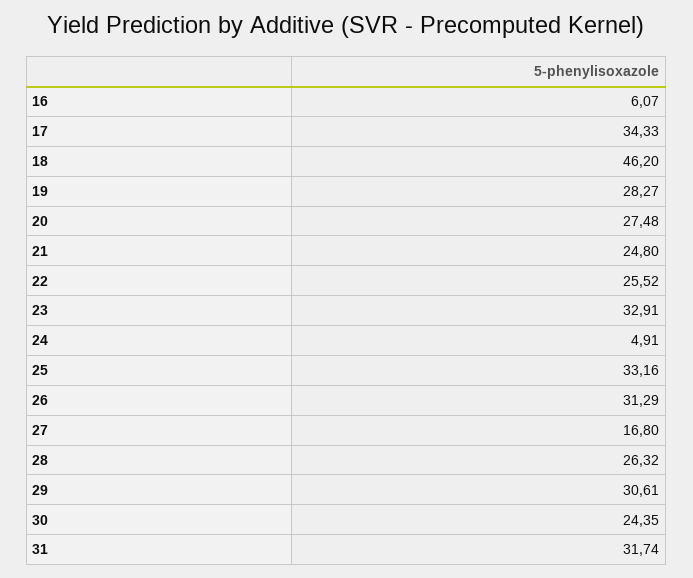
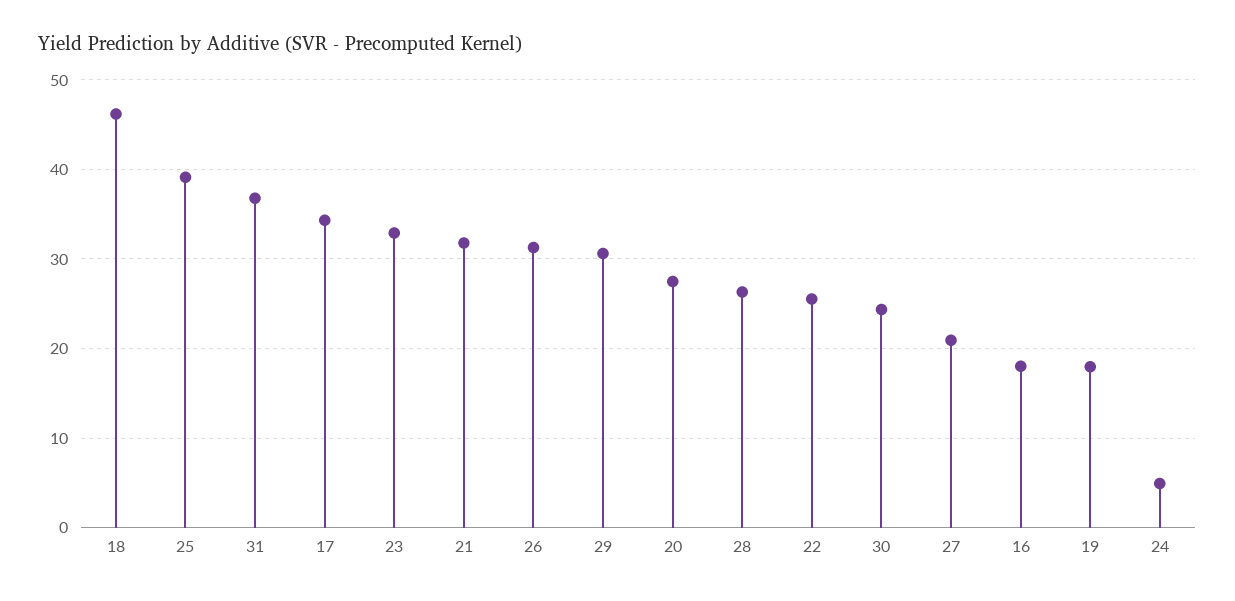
  {
-   "16": 6.07,
+   "16": 18,
    "17": 34.33,
    "18": 46.2,
-   "19": 28.27,
+   "19": 18,
    "20": 27.48,
-   "21": 24.8,
+   "21": 32,
    "22": 25.52,
    "23": 32.91,
    "24": 4.91,
-   "25": 33.16,
+   "25": 39,
    "26": 31.29,
-   "27": 16.8,
+   "27": 21,
    "28": 26.32,
    "29": 30.61,
    "30": 24.35,
-   "31": 31.74
+   "31": 37
  }

